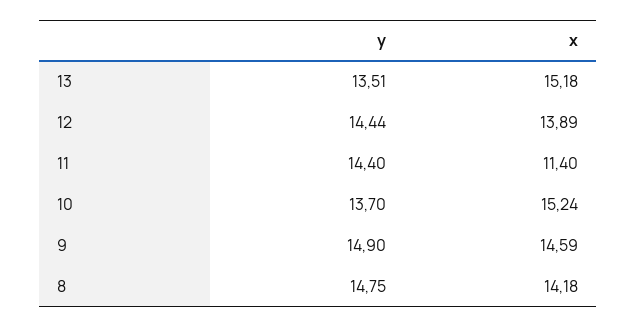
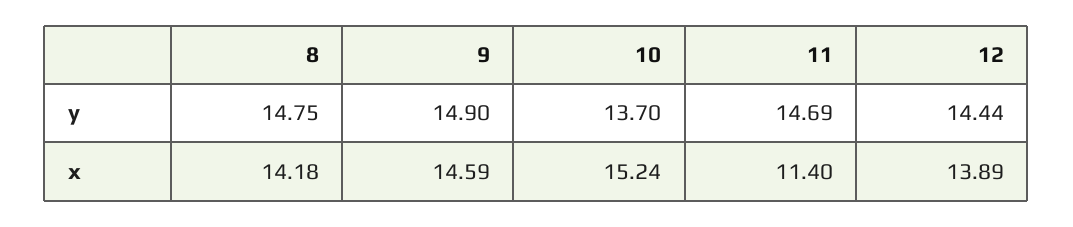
  {
    "y": {
-     "13": 13.51,
      "12": 14.44,
-     "11": 14.4,
+     "11": 14.69,
      "10": 13.7,
      "9": 14.9,
      "8": 14.75
    },
    "x": {
-     "13": 15.18,
      "12": 13.89,
      "11": 11.4,
      "10": 15.24,
      "9": 14.59,
      "8": 14.18
    }
  }

